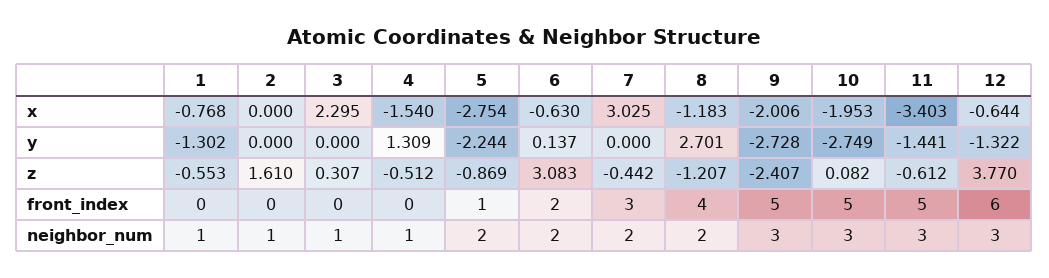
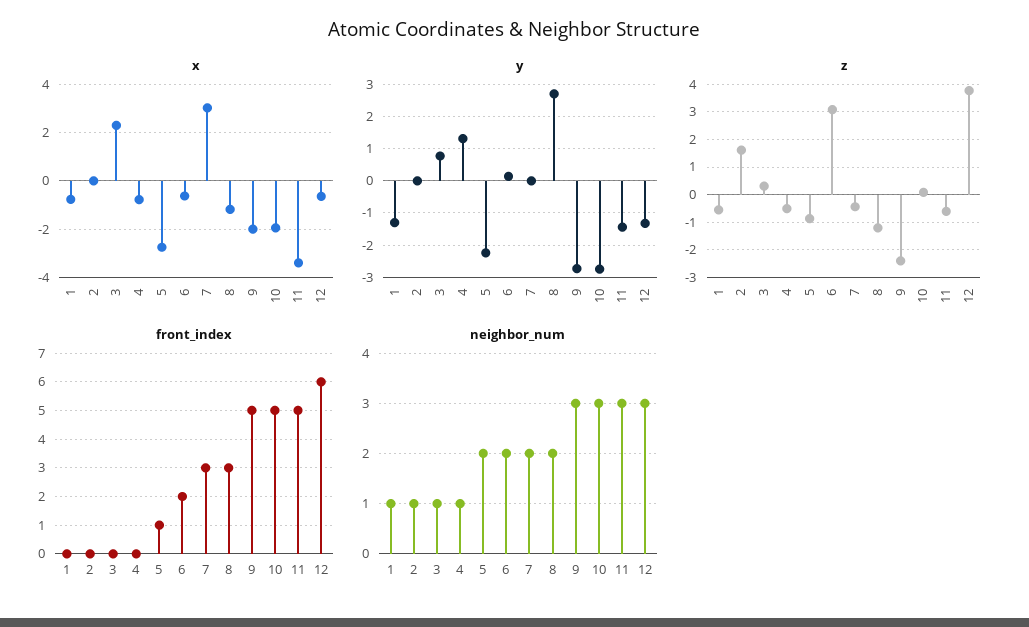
  {
    "x": {
      "1": -0.768,
      "2": 0,
      "3": 2.295,
-     "4": -1.54,
+     "4": -0.75,
      "5": -2.754,
      "6": -0.63,
      "7": 3.025,
      "8": -1.183,
      "9": -2.006,
      "10": -1.953,
      "11": -3.403,
      "12": -0.644
    },
    "y": {
      "1": -1.302,
      "2": 0,
-     "3": 0,
+     "3": 0.8,
      "4": 1.309,
      "5": -2.244,
      "6": 0.137,
      "7": 0,
      "8": 2.701,
      "9": -2.728,
      "10": -2.749,
      "11": -1.441,
      "12": -1.322
    },
    "z": {
      "1": -0.553,
      "2": 1.61,
      "3": 0.307,
      "4": -0.512,
      "5": -0.869,
      "6": 3.083,
      "7": -0.442,
      "8": -1.207,
      "9": -2.407,
      "10": 0.082,
      "11": -0.612,
      "12": 3.77
    },
    "front_index": {
      "1": 0,
      "2": 0,
      "3": 0,
      "4": 0,
      "5": 1,
      "6": 2,
      "7": 3,
-     "8": 4,
+     "8": 3,
      "9": 5,
      "10": 5,
      "11": 5,
      "12": 6
    },
    "neighbor_num": {
      "1": 1,
      "2": 1,
      "3": 1,
      "4": 1,
      "5": 2,
      "6": 2,
      "7": 2,
      "8": 2,
      "9": 3,
      "10": 3,
      "11": 3,
      "12": 3
    }
  }

